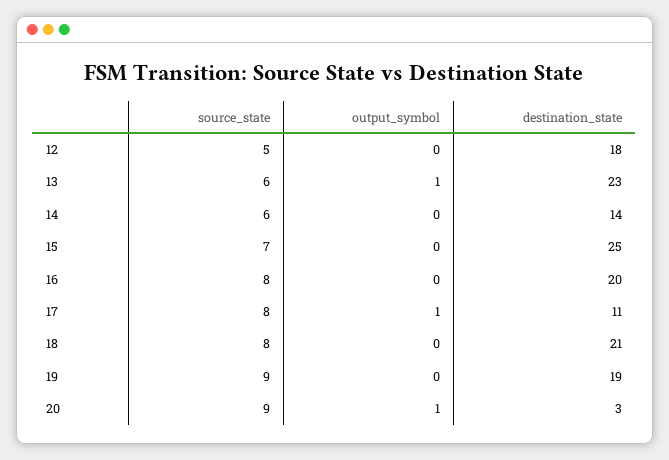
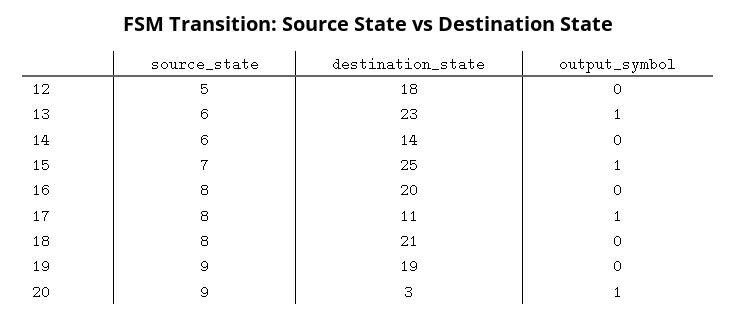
  {
    "source_state": {
      "12": 5,
      "13": 6,
      "14": 6,
      "15": 7,
      "16": 8,
      "17": 8,
      "18": 8,
      "19": 9,
      "20": 9
    },
    "output_symbol": {
      "12": 0,
      "13": 1,
      "14": 0,
-     "15": 0,
+     "15": 1,
      "16": 0,
      "17": 1,
      "18": 0,
      "19": 0,
      "20": 1
    },
    "destination_state": {
      "12": 18,
      "13": 23,
      "14": 14,
      "15": 25,
      "16": 20,
      "17": 11,
      "18": 21,
      "19": 19,
      "20": 3
    }
  }

